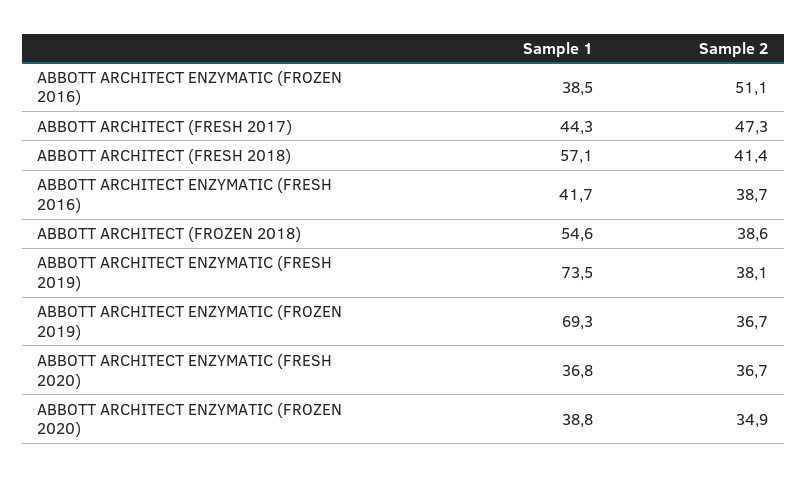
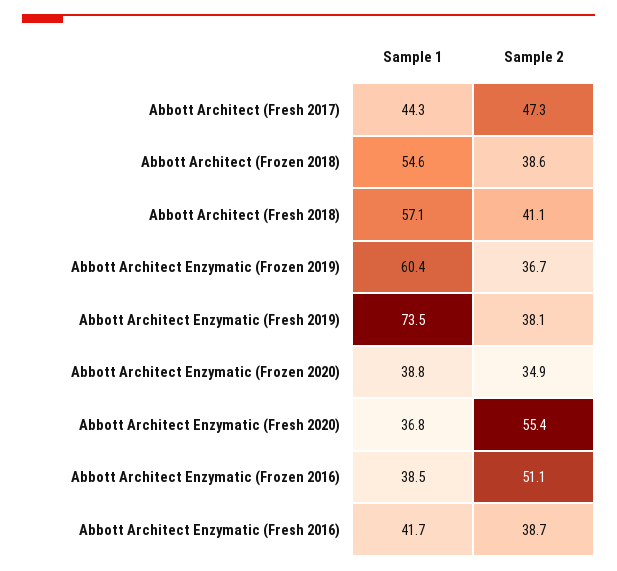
  {
    "Sample 1": {
      "ABBOTT ARCHITECT ENZYMATIC (FROZEN 2016)": 38.5,
      "ABBOTT ARCHITECT (FRESH 2017)": 44.3,
      "ABBOTT ARCHITECT (FRESH 2018)": 57.1,
      "ABBOTT ARCHITECT ENZYMATIC (FRESH 2016)": 41.7,
      "ABBOTT ARCHITECT (FROZEN 2018)": 54.6,
      "ABBOTT ARCHITECT ENZYMATIC (FRESH 2019)": 73.5,
-     "ABBOTT ARCHITECT ENZYMATIC (FROZEN 2019)": 69.3,
+     "ABBOTT ARCHITECT ENZYMATIC (FROZEN 2019)": 60.4,
      "ABBOTT ARCHITECT ENZYMATIC (FRESH 2020)": 36.8,
      "ABBOTT ARCHITECT ENZYMATIC (FROZEN 2020)": 38.8
    },
    "Sample 2": {
      "ABBOTT ARCHITECT ENZYMATIC (FROZEN 2016)": 51.1,
      "ABBOTT ARCHITECT (FRESH 2017)": 47.3,
-     "ABBOTT ARCHITECT (FRESH 2018)": 41.4,
+     "ABBOTT ARCHITECT (FRESH 2018)": 41.1,
      "ABBOTT ARCHITECT ENZYMATIC (FRESH 2016)": 38.7,
      "ABBOTT ARCHITECT (FROZEN 2018)": 38.6,
      "ABBOTT ARCHITECT ENZYMATIC (FRESH 2019)": 38.1,
      "ABBOTT ARCHITECT ENZYMATIC (FROZEN 2019)": 36.7,
-     "ABBOTT ARCHITECT ENZYMATIC (FRESH 2020)": 36.7,
+     "ABBOTT ARCHITECT ENZYMATIC (FRESH 2020)": 55.4,
      "ABBOTT ARCHITECT ENZYMATIC (FROZEN 2020)": 34.9
    }
  }

